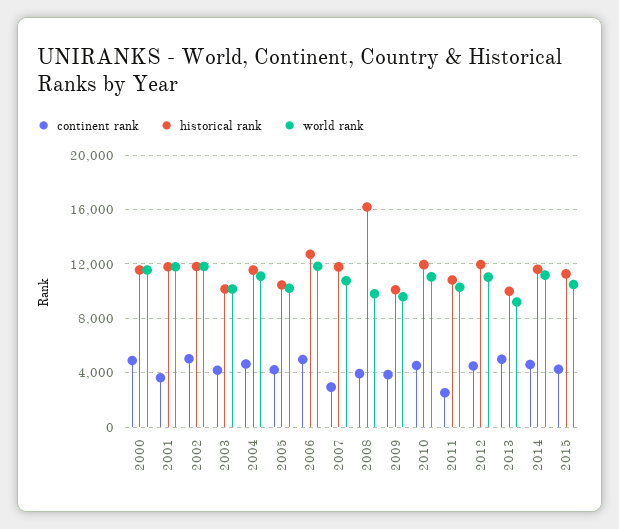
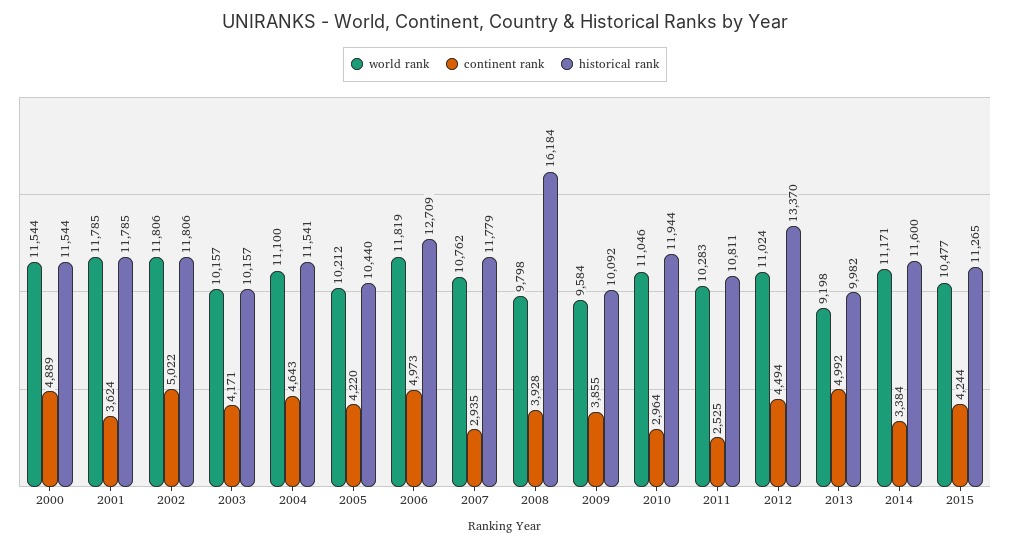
  {
    "continent rank": {
      "2000": 4889,
      "2001": 3624,
      "2002": 5022,
      "2003": 4171,
      "2004": 4643,
      "2005": 4220,
      "2006": 4973,
      "2007": 2935,
      "2008": 3928,
      "2009": 3855,
-     "2010": 4500,
+     "2010": 2964,
      "2011": 2525,
      "2012": 4494,
      "2013": 4992,
-     "2014": 4500,
+     "2014": 3384,
      "2015": 4244
    },
    "historical rank": {
      "2000": 11544,
      "2001": 11785,
      "2002": 11806,
      "2003": 10157,
      "2004": 11541,
      "2005": 10440,
      "2006": 12709,
      "2007": 11779,
      "2008": 16184,
      "2009": 10092,
      "2010": 11944,
      "2011": 10811,
-     "2012": 12000,
+     "2012": 13370,
      "2013": 9982,
      "2014": 11600,
      "2015": 11265
    },
    "world rank": {
      "2000": 11544,
      "2001": 11785,
      "2002": 11806,
      "2003": 10157,
      "2004": 11100,
      "2005": 10212,
      "2006": 11819,
      "2007": 10762,
      "2008": 9798,
      "2009": 9584,
      "2010": 11046,
      "2011": 10283,
      "2012": 11024,
      "2013": 9198,
      "2014": 11171,
      "2015": 10477
    }
  }

